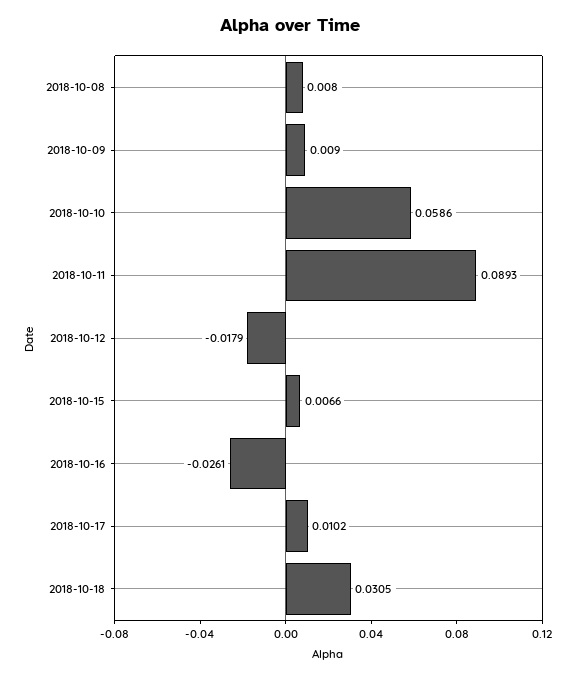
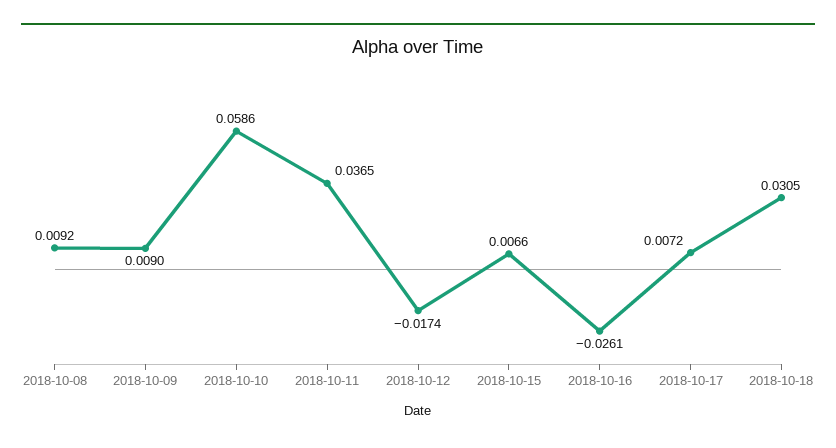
  {
-   "2018-10-08": 0.008,
+   "2018-10-08": 0.0092,
    "2018-10-09": 0.009,
    "2018-10-10": 0.0586,
-   "2018-10-11": 0.0893,
+   "2018-10-11": 0.0365,
-   "2018-10-12": -0.0179,
+   "2018-10-12": -0.0174,
    "2018-10-15": 0.0066,
    "2018-10-16": -0.0261,
-   "2018-10-17": 0.0102,
+   "2018-10-17": 0.0072,
    "2018-10-18": 0.0305
  }

